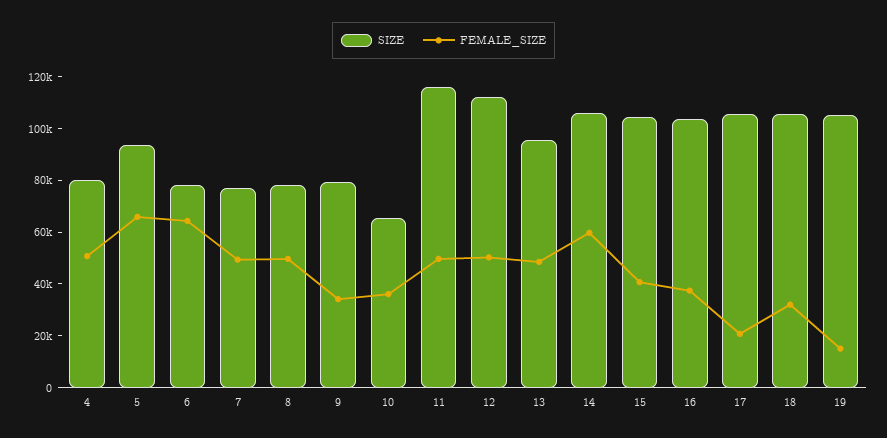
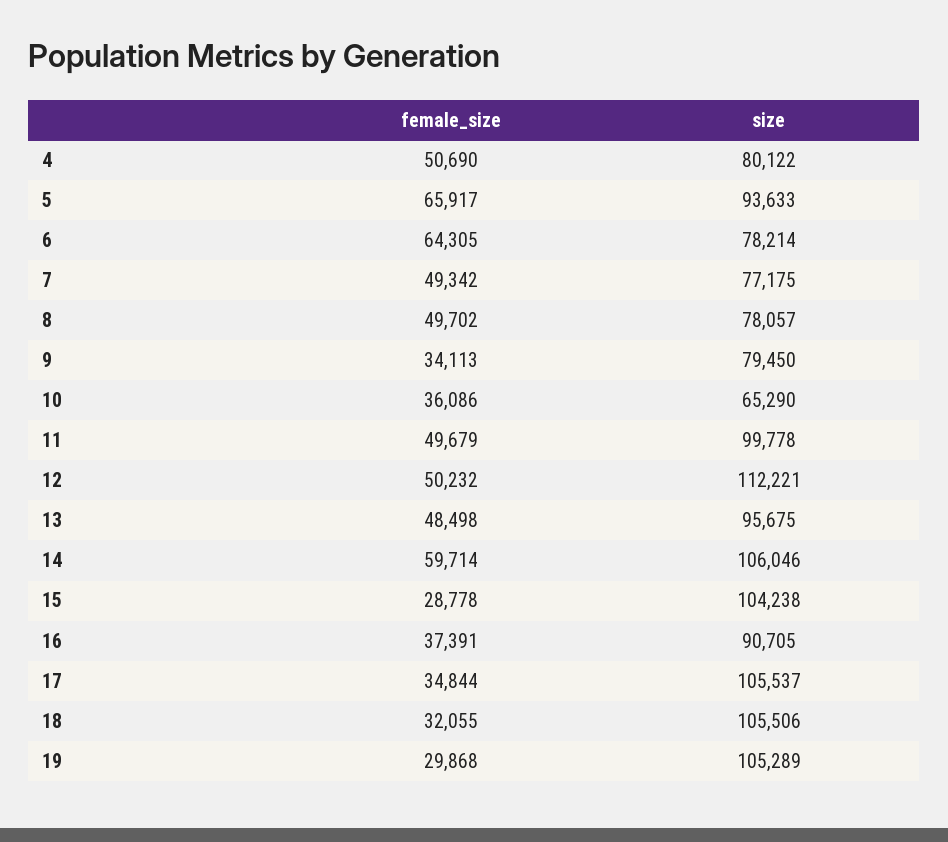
  {
    "SIZE": {
      "4": 80122,
      "5": 93633,
      "6": 78214,
      "7": 77175,
      "8": 78057,
      "9": 79450,
      "10": 65290,
-     "11": 115000,
+     "11": 99778,
      "12": 112221,
      "13": 95675,
      "14": 106046,
      "15": 104238,
-     "16": 105000,
+     "16": 90705,
      "17": 105537,
      "18": 105506,
      "19": 105289
    },
    "FEMALE_SIZE": {
      "4": 50690,
      "5": 65917,
      "6": 64305,
      "7": 49342,
      "8": 49702,
      "9": 34113,
      "10": 36086,
      "11": 49679,
      "12": 50232,
      "13": 48498,
      "14": 59714,
-     "15": 40000,
+     "15": 28778,
      "16": 37391,
-     "17": 20000,
+     "17": 34844,
      "18": 32055,
-     "19": 15000
+     "19": 29868
    }
  }

